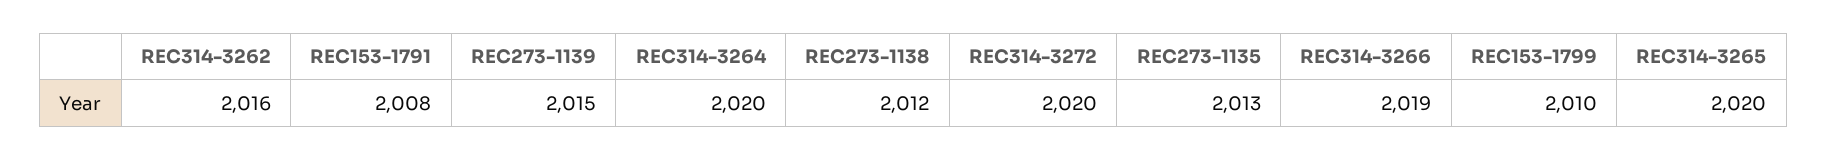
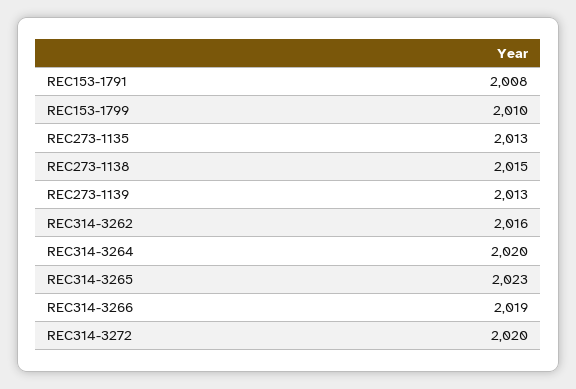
  {
    "REC314-3262": 2016,
    "REC153-1791": 2008,
-   "REC273-1139": 2015,
+   "REC273-1139": 2013,
    "REC314-3264": 2020,
-   "REC273-1138": 2012,
+   "REC273-1138": 2015,
    "REC314-3272": 2020,
    "REC273-1135": 2013,
    "REC314-3266": 2019,
    "REC153-1799": 2010,
-   "REC314-3265": 2020
+   "REC314-3265": 2023
  }

